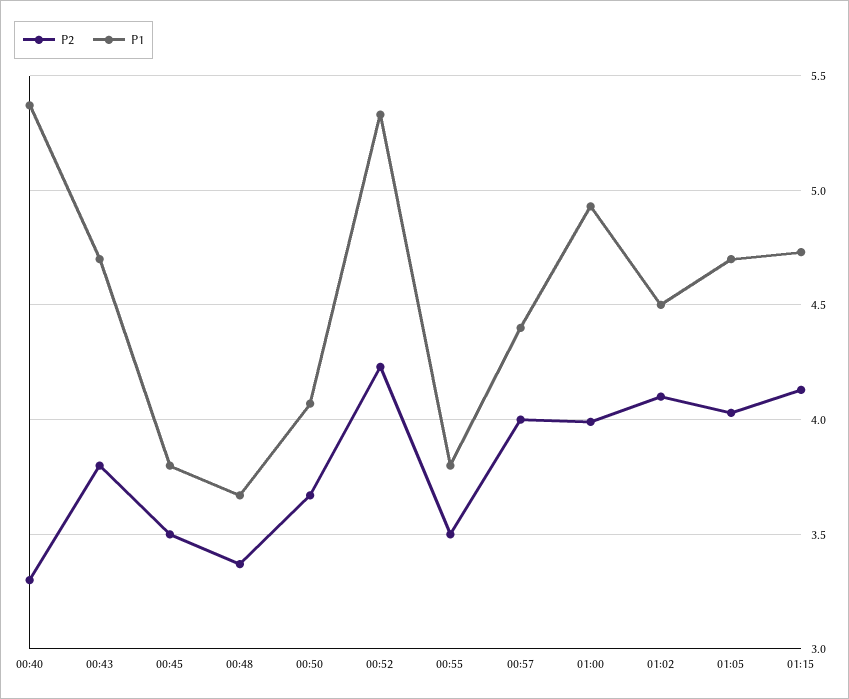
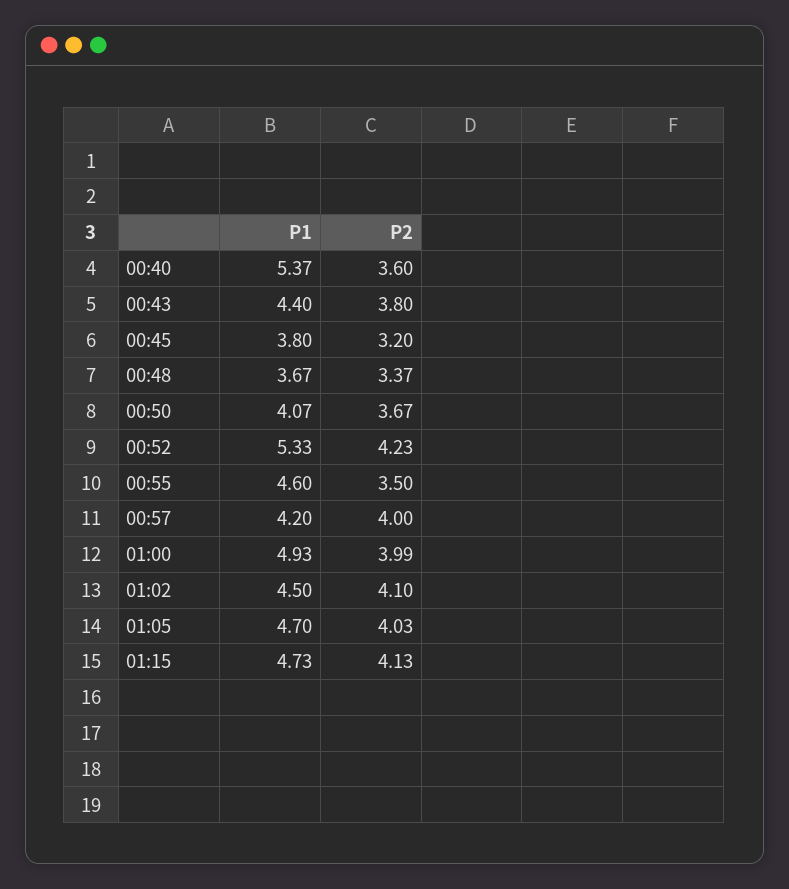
  {
    "P2": {
-     "00:40": 3.3,
+     "00:40": 3.6,
      "00:43": 3.8,
-     "00:45": 3.5,
+     "00:45": 3.2,
      "00:48": 3.37,
      "00:50": 3.67,
      "00:52": 4.23,
      "00:55": 3.5,
      "00:57": 4,
      "01:00": 3.99,
      "01:02": 4.1,
      "01:05": 4.03,
      "01:15": 4.13
    },
    "P1": {
      "00:40": 5.37,
-     "00:43": 4.7,
+     "00:43": 4.4,
      "00:45": 3.8,
      "00:48": 3.67,
      "00:50": 4.07,
      "00:52": 5.33,
-     "00:55": 3.8,
+     "00:55": 4.6,
-     "00:57": 4.4,
+     "00:57": 4.2,
      "01:00": 4.93,
      "01:02": 4.5,
      "01:05": 4.7,
      "01:15": 4.73
    }
  }

